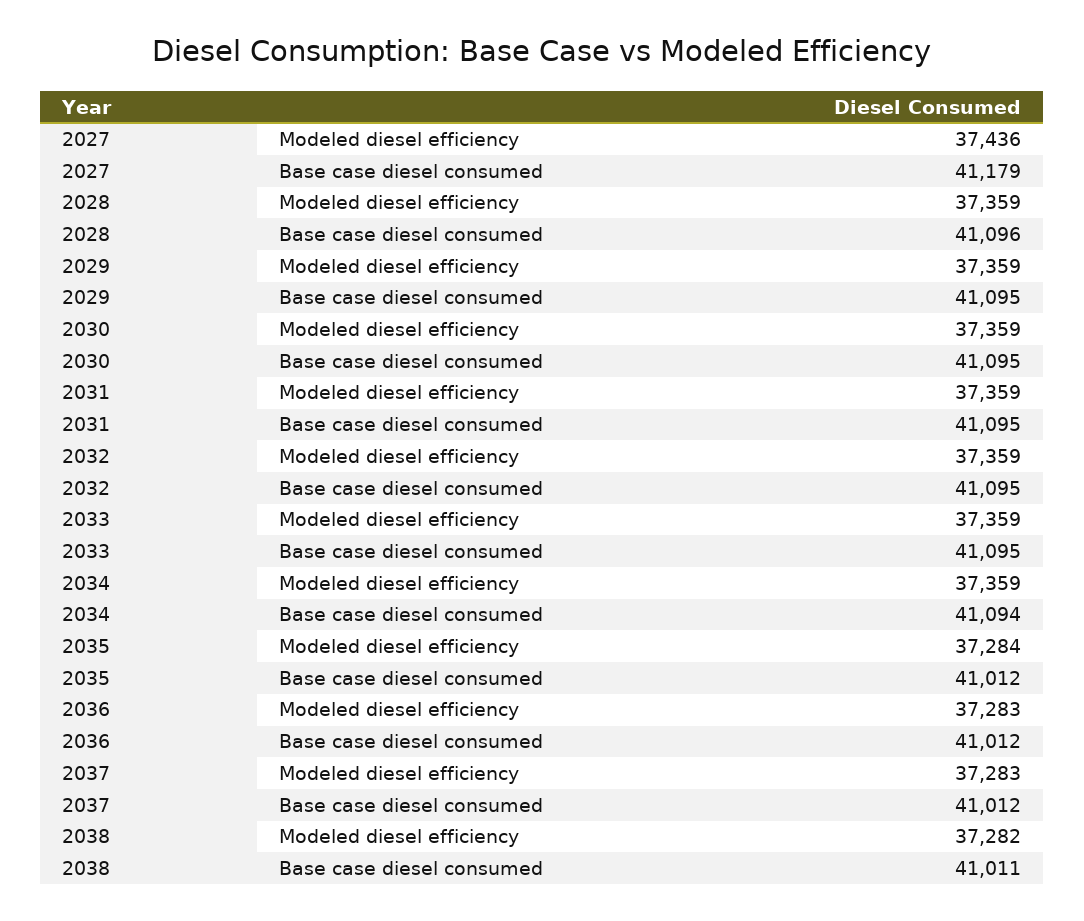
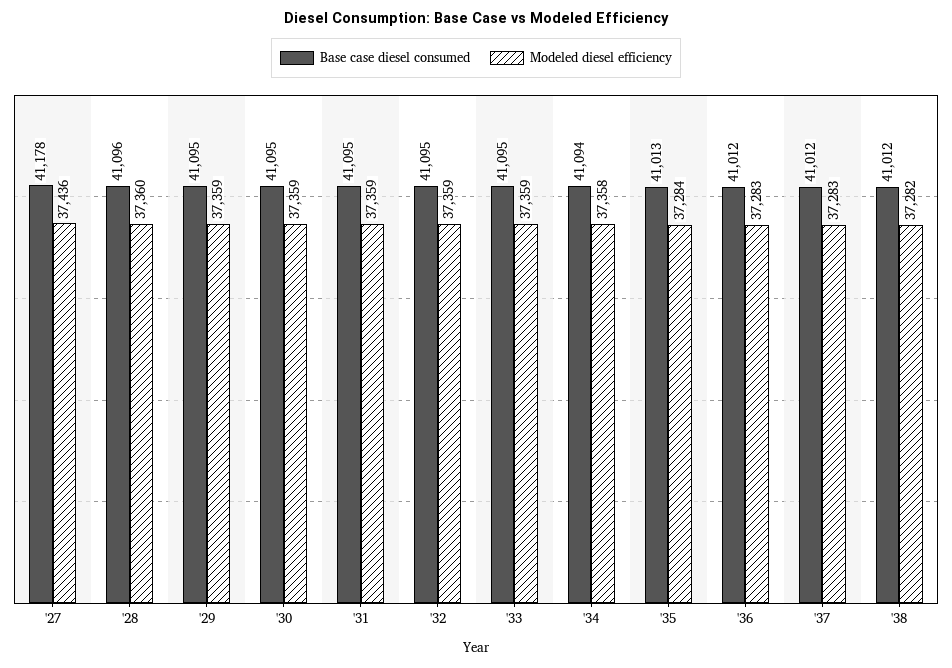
  {
    "Modeled diesel efficiency": {
      "2027": 37436,
-     "2028": 37359,
+     "2028": 37360,
      "2029": 37359,
      "2030": 37359,
      "2031": 37359,
      "2032": 37359,
      "2033": 37359,
-     "2034": 37359,
+     "2034": 37358,
      "2035": 37284,
      "2036": 37283,
      "2037": 37283,
      "2038": 37282
    },
    "Base case diesel consumed": {
-     "2027": 41179,
+     "2027": 41178,
      "2028": 41096,
      "2029": 41095,
      "2030": 41095,
      "2031": 41095,
      "2032": 41095,
      "2033": 41095,
      "2034": 41094,
-     "2035": 41012,
+     "2035": 41013,
      "2036": 41012,
      "2037": 41012,
-     "2038": 41011
+     "2038": 41012
    }
  }

